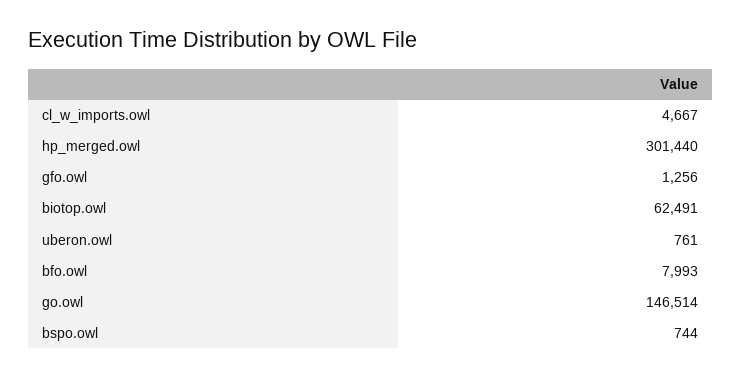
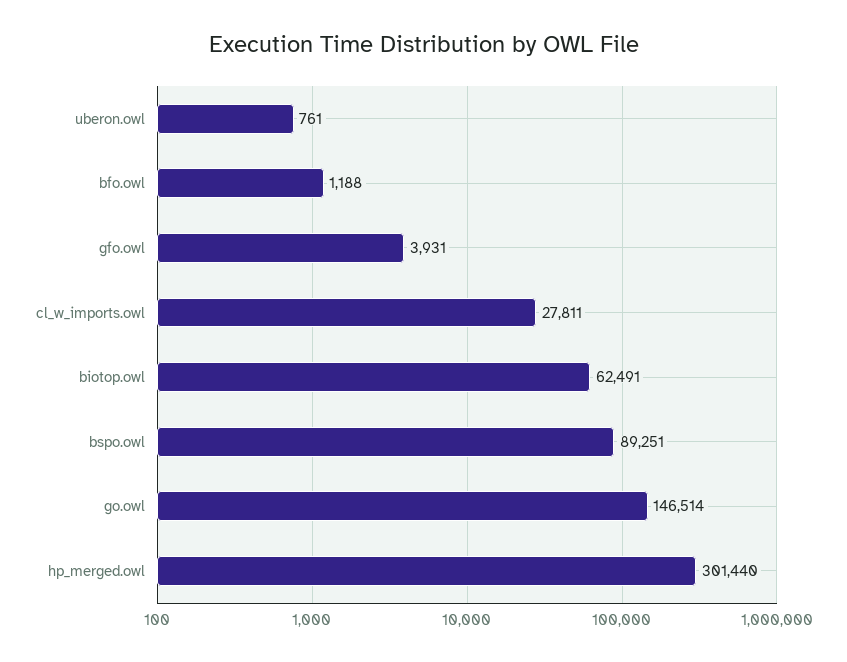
  {
-   "cl_w_imports.owl": 4667,
+   "cl_w_imports.owl": 27811,
    "hp_merged.owl": 301440,
-   "gfo.owl": 1256,
+   "gfo.owl": 3931,
    "biotop.owl": 62491,
    "uberon.owl": 761,
-   "bfo.owl": 7993,
+   "bfo.owl": 1188,
    "go.owl": 146514,
-   "bspo.owl": 744
+   "bspo.owl": 89251
  }

